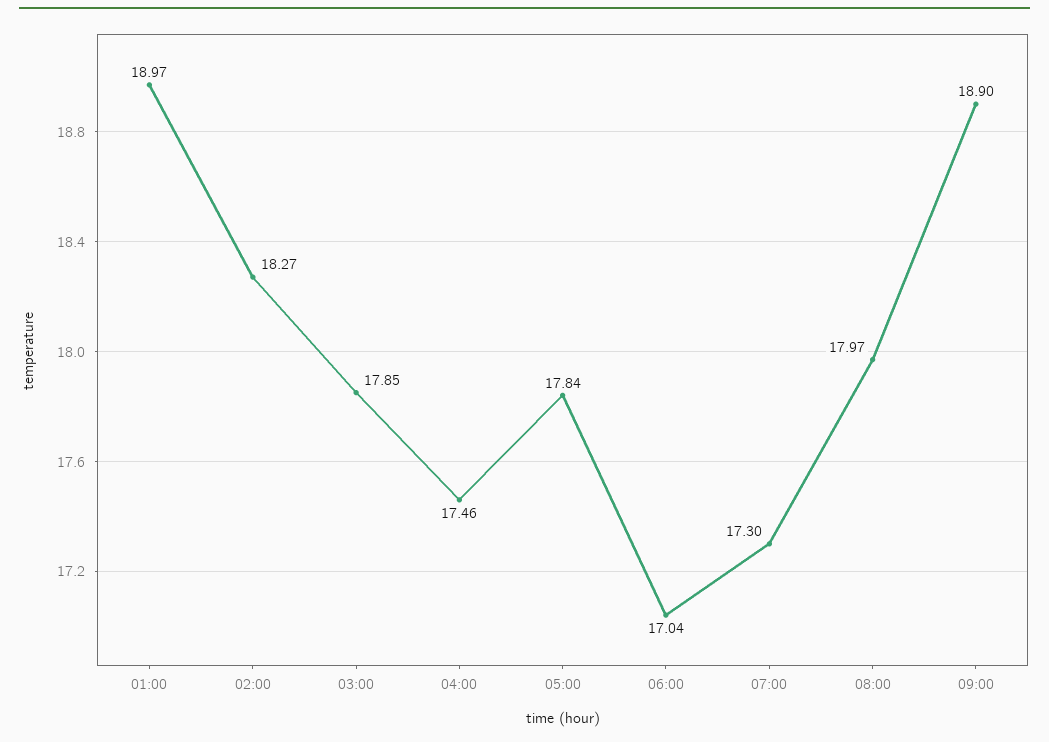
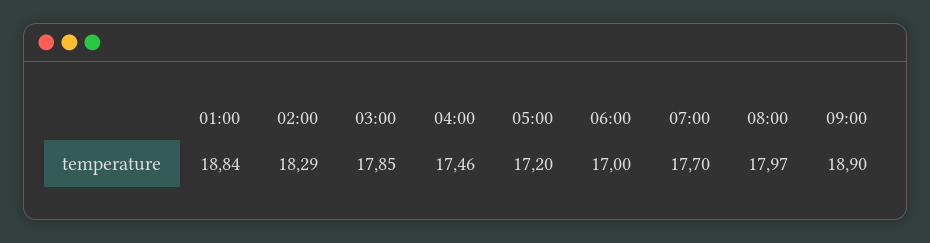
  {
-   "01:00": 18.97,
+   "01:00": 18.84,
-   "02:00": 18.27,
+   "02:00": 18.29,
    "03:00": 17.85,
    "04:00": 17.46,
-   "05:00": 17.84,
+   "05:00": 17.2,
-   "06:00": 17.04,
+   "06:00": 17,
-   "07:00": 17.3,
+   "07:00": 17.7,
    "08:00": 17.97,
    "09:00": 18.9
  }

